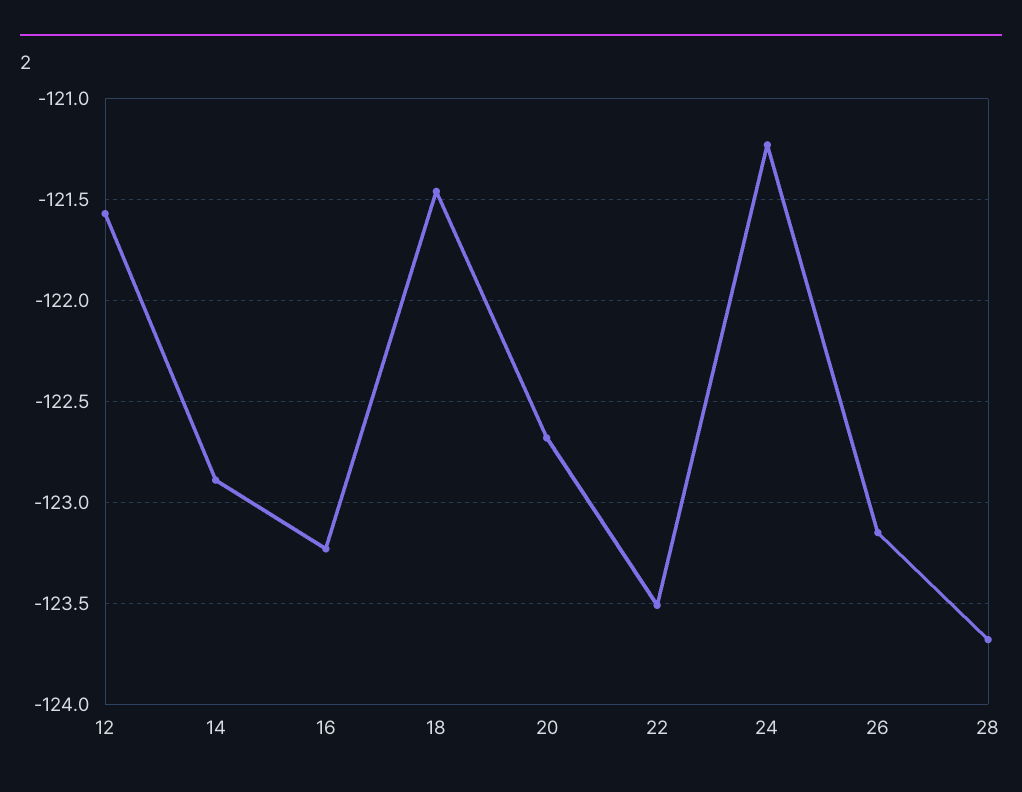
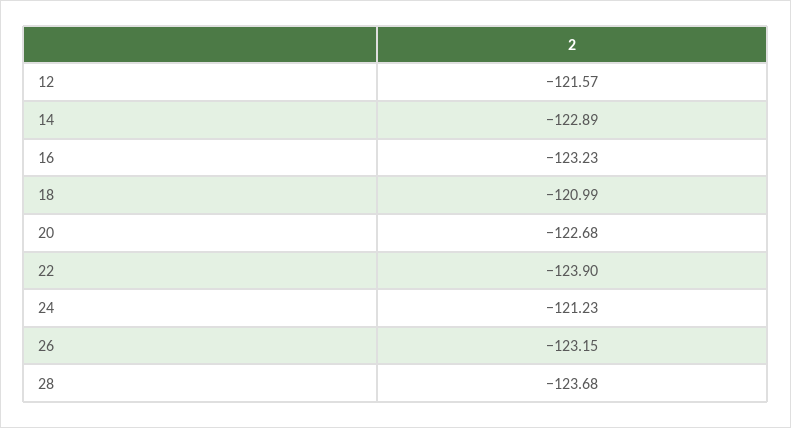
  {
    "12": -121.57,
    "14": -122.89,
    "16": -123.23,
-   "18": -121.45,
+   "18": -120.99,
    "20": -122.68,
-   "22": -123.5,
+   "22": -123.9,
    "24": -121.23,
    "26": -123.15,
    "28": -123.68
  }

